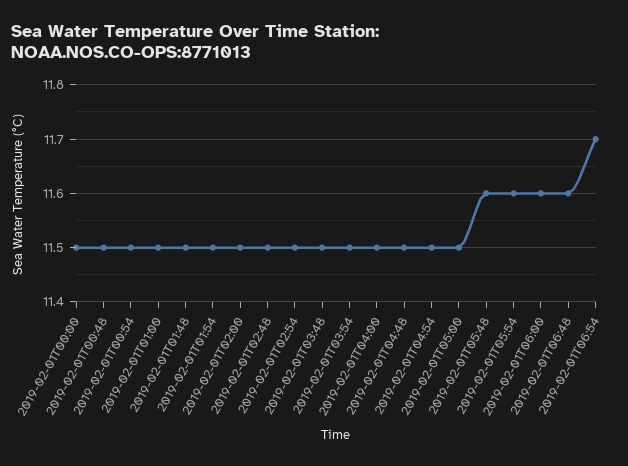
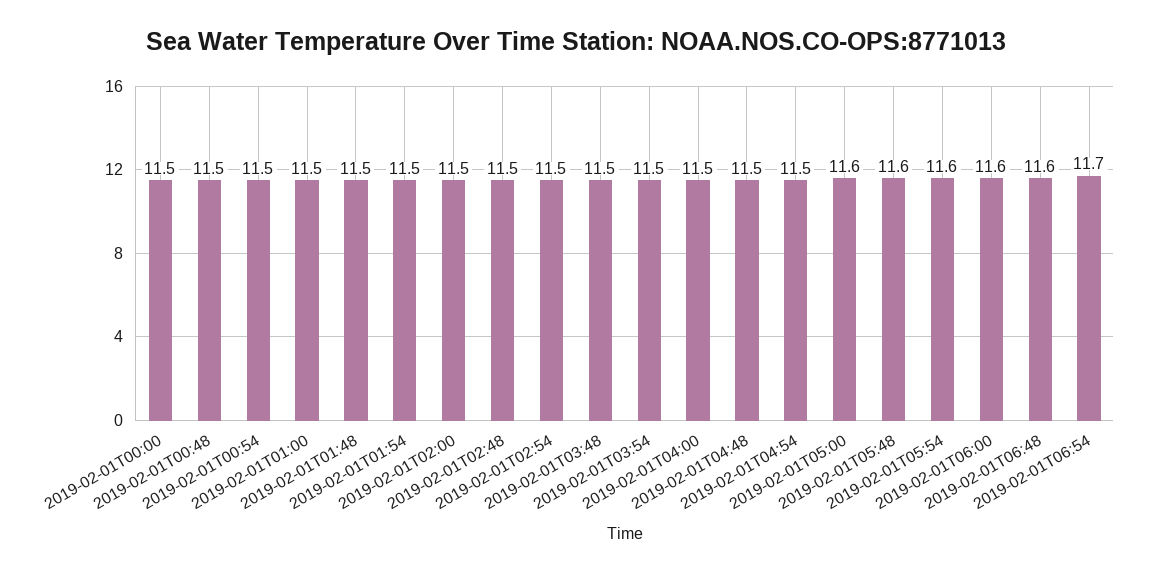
  {
    "2019-02-01T00:00": 11.5,
    "2019-02-01T00:48": 11.5,
    "2019-02-01T00:54": 11.5,
    "2019-02-01T01:00": 11.5,
    "2019-02-01T01:48": 11.5,
    "2019-02-01T01:54": 11.5,
    "2019-02-01T02:00": 11.5,
    "2019-02-01T02:48": 11.5,
    "2019-02-01T02:54": 11.5,
    "2019-02-01T03:48": 11.5,
    "2019-02-01T03:54": 11.5,
    "2019-02-01T04:00": 11.5,
    "2019-02-01T04:48": 11.5,
    "2019-02-01T04:54": 11.5,
-   "2019-02-01T05:00": 11.5,
+   "2019-02-01T05:00": 11.6,
    "2019-02-01T05:48": 11.6,
    "2019-02-01T05:54": 11.6,
    "2019-02-01T06:00": 11.6,
    "2019-02-01T06:48": 11.6,
    "2019-02-01T06:54": 11.7
  }

